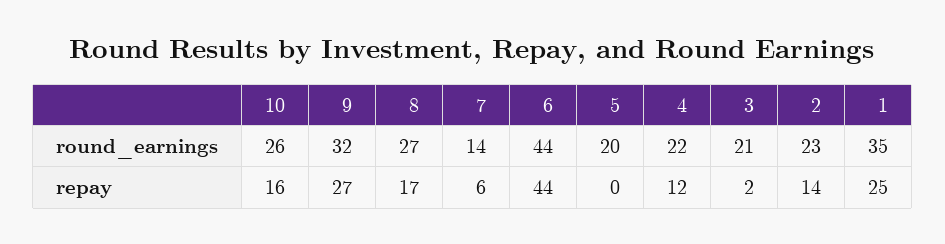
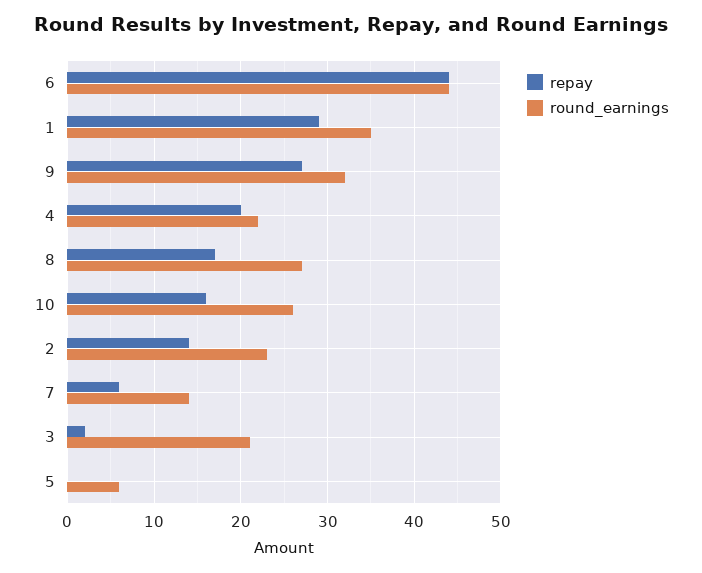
  {
    "round_earnings": {
      "10": 26,
      "9": 32,
      "8": 27,
      "7": 14,
      "6": 44,
-     "5": 20,
+     "5": 6,
      "4": 22,
      "3": 21,
      "2": 23,
      "1": 35
    },
    "repay": {
      "10": 16,
      "9": 27,
      "8": 17,
      "7": 6,
      "6": 44,
      "5": 0,
-     "4": 12,
+     "4": 20,
      "3": 2,
      "2": 14,
-     "1": 25
+     "1": 29
    }
  }

